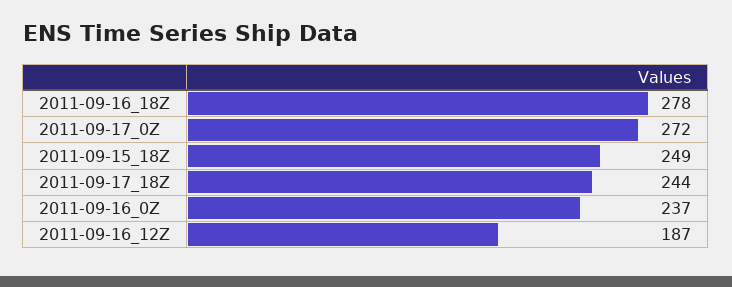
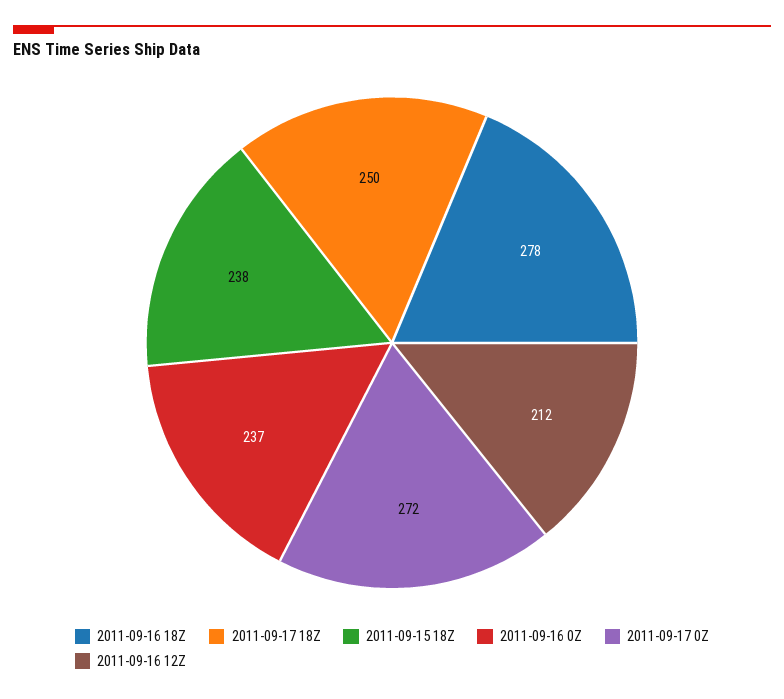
  {
    "2011-09-16_18Z": 278,
    "2011-09-17_0Z": 272,
-   "2011-09-15_18Z": 249,
+   "2011-09-15_18Z": 238,
-   "2011-09-17_18Z": 244,
+   "2011-09-17_18Z": 250,
    "2011-09-16_0Z": 237,
-   "2011-09-16_12Z": 187
+   "2011-09-16_12Z": 212
  }

